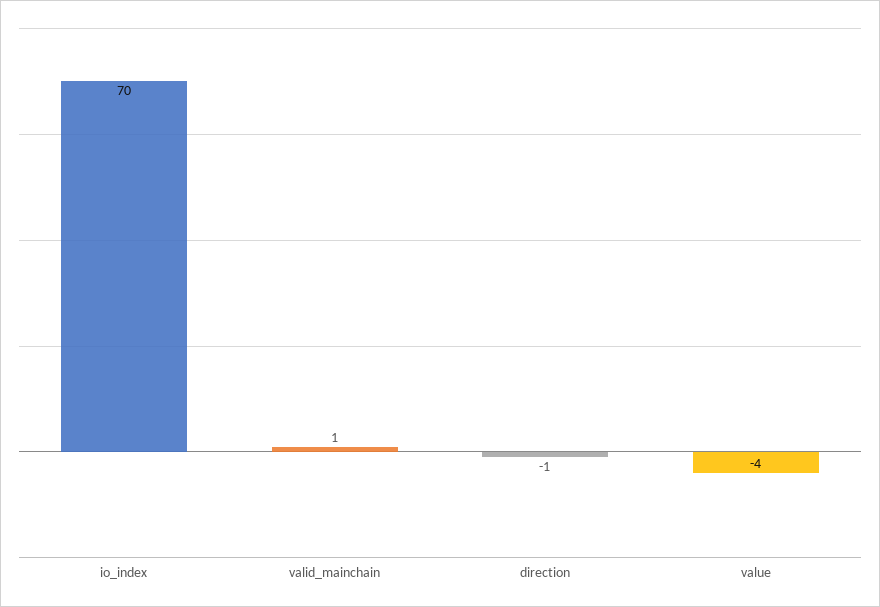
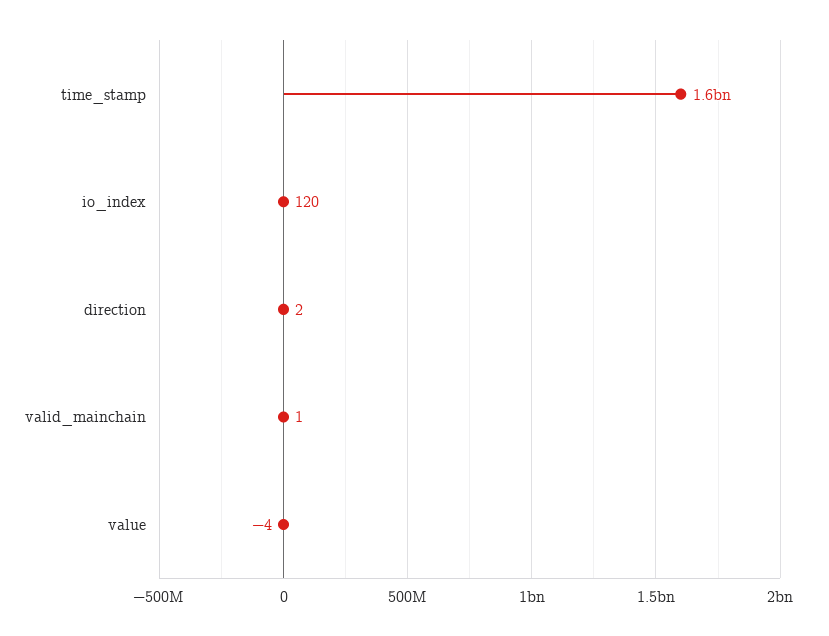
  {
-   "io_index": 70,
+   "io_index": 120,
    "valid_mainchain": 1,
-   "direction": -1,
+   "direction": 2,
-   "value": -4
+   "value": -4,
+   "time_stamp": 1600000000
  }

